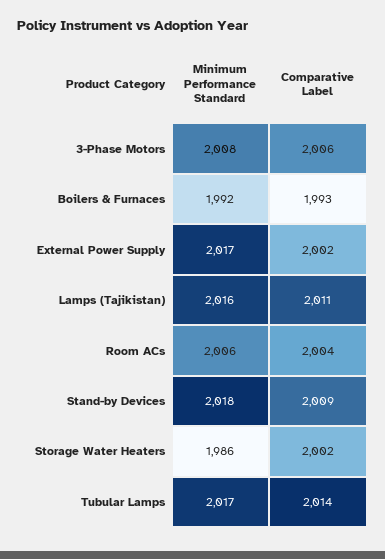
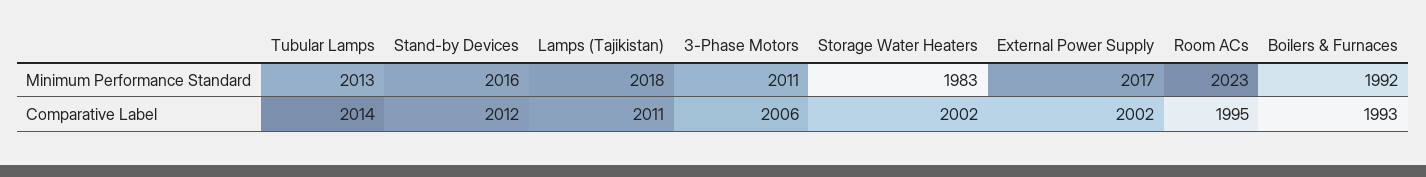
  {
    "Minimum Performance Standard": {
-     "3-Phase Motors": 2008,
+     "3-Phase Motors": 2011,
      "Boilers & Furnaces": 1992,
      "External Power Supply": 2017,
-     "Lamps (Tajikistan)": 2016,
+     "Lamps (Tajikistan)": 2018,
-     "Room ACs": 2006,
+     "Room ACs": 2023,
-     "Stand-by Devices": 2018,
+     "Stand-by Devices": 2016,
-     "Storage Water Heaters": 1986,
+     "Storage Water Heaters": 1983,
-     "Tubular Lamps": 2017
+     "Tubular Lamps": 2013
    },
    "Comparative Label": {
      "3-Phase Motors": 2006,
      "Boilers & Furnaces": 1993,
      "External Power Supply": 2002,
      "Lamps (Tajikistan)": 2011,
-     "Room ACs": 2004,
+     "Room ACs": 1995,
-     "Stand-by Devices": 2009,
+     "Stand-by Devices": 2012,
      "Storage Water Heaters": 2002,
      "Tubular Lamps": 2014
    }
  }

